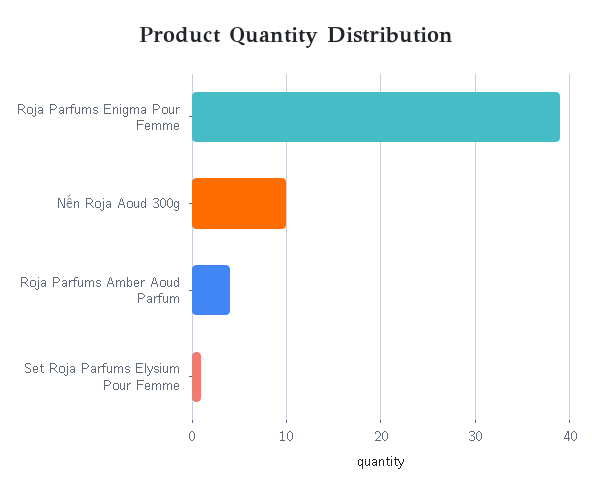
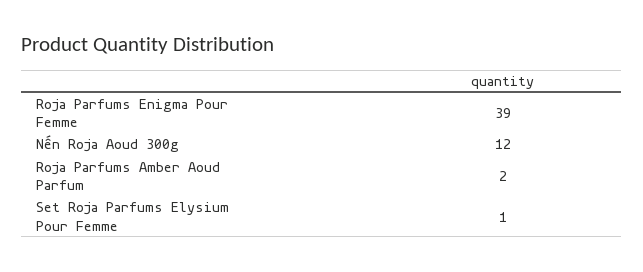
  {
    "Roja Parfums Enigma Pour Femme": 39,
-   "Nến Roja Aoud 300g": 10,
+   "Nến Roja Aoud 300g": 12,
-   "Roja Parfums Amber Aoud Parfum": 4,
+   "Roja Parfums Amber Aoud Parfum": 2,
    "Set Roja Parfums Elysium Pour Femme": 1
  }

